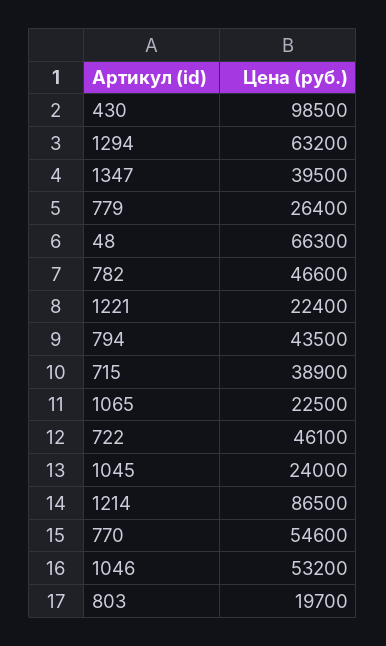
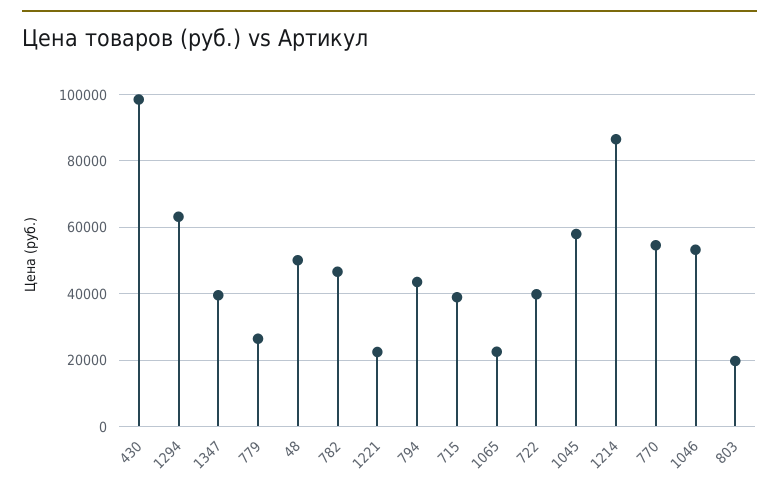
  {
    "430": 98500,
    "1294": 63200,
    "1347": 39500,
    "779": 26400,
-   "48": 66300,
+   "48": 50000,
    "782": 46600,
    "1221": 22400,
    "794": 43500,
    "715": 38900,
    "1065": 22500,
-   "722": 46100,
+   "722": 40000,
-   "1045": 24000,
+   "1045": 58000,
    "1214": 86500,
    "770": 54600,
    "1046": 53200,
    "803": 19700
  }

